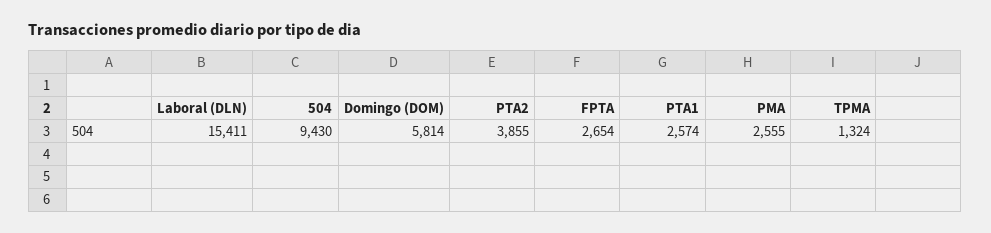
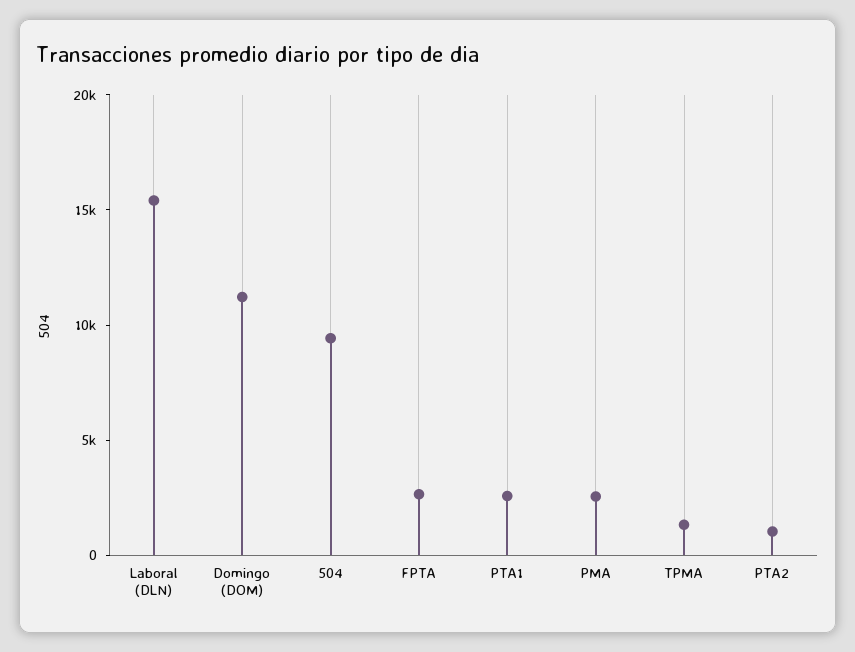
  {
    "Laboral (DLN)": 15411,
    "504": 9430,
-   "Domingo (DOM)": 5814,
+   "Domingo (DOM)": 11000,
-   "PTA2": 3855,
+   "PTA2": 1000,
    "FPTA": 2654,
    "PTA1": 2574,
    "PMA": 2555,
    "TPMA": 1324
  }

